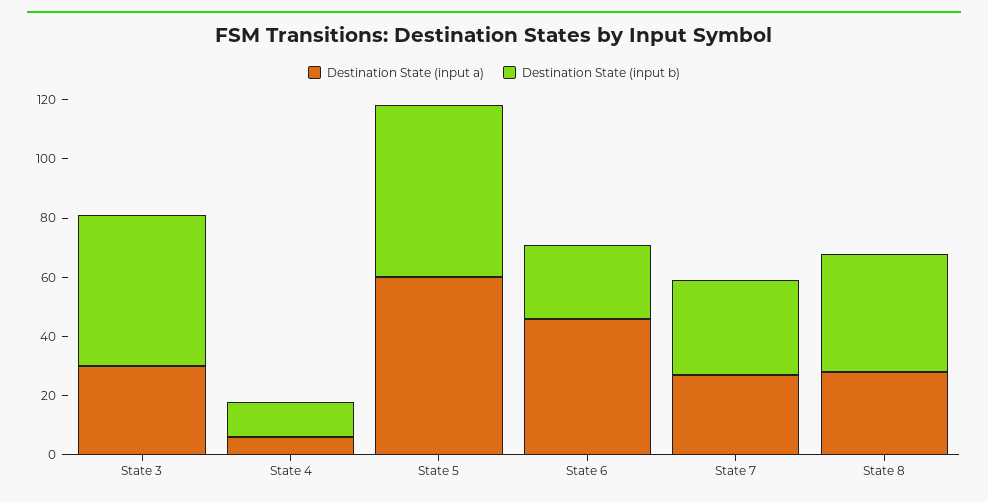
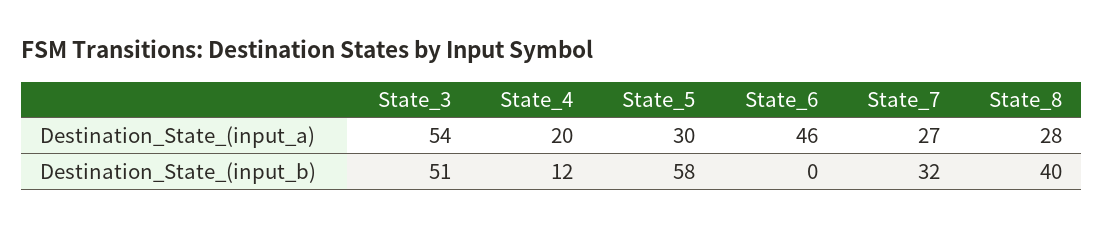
  {
    "Destination State (input a)": {
-     "State 3": 30,
+     "State 3": 54,
-     "State 4": 5,
+     "State 4": 20,
-     "State 5": 60,
+     "State 5": 30,
      "State 6": 46,
      "State 7": 27,
      "State 8": 28
    },
    "Destination State (input b)": {
      "State 3": 51,
      "State 4": 12,
      "State 5": 58,
-     "State 6": 25,
+     "State 6": 0,
      "State 7": 32,
      "State 8": 40
    }
  }

